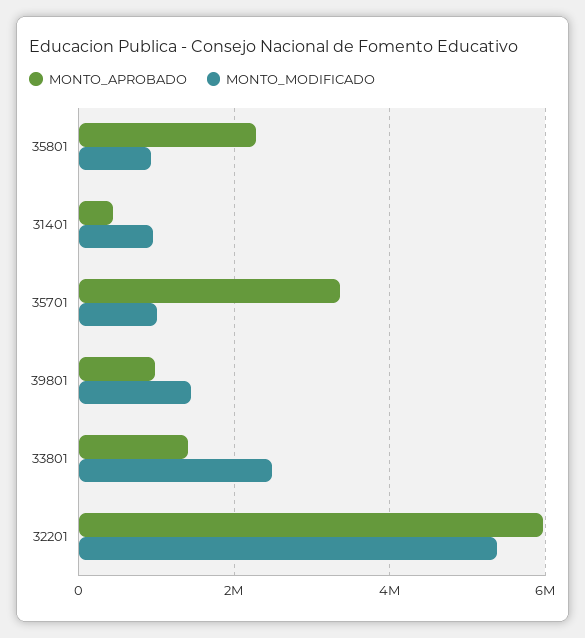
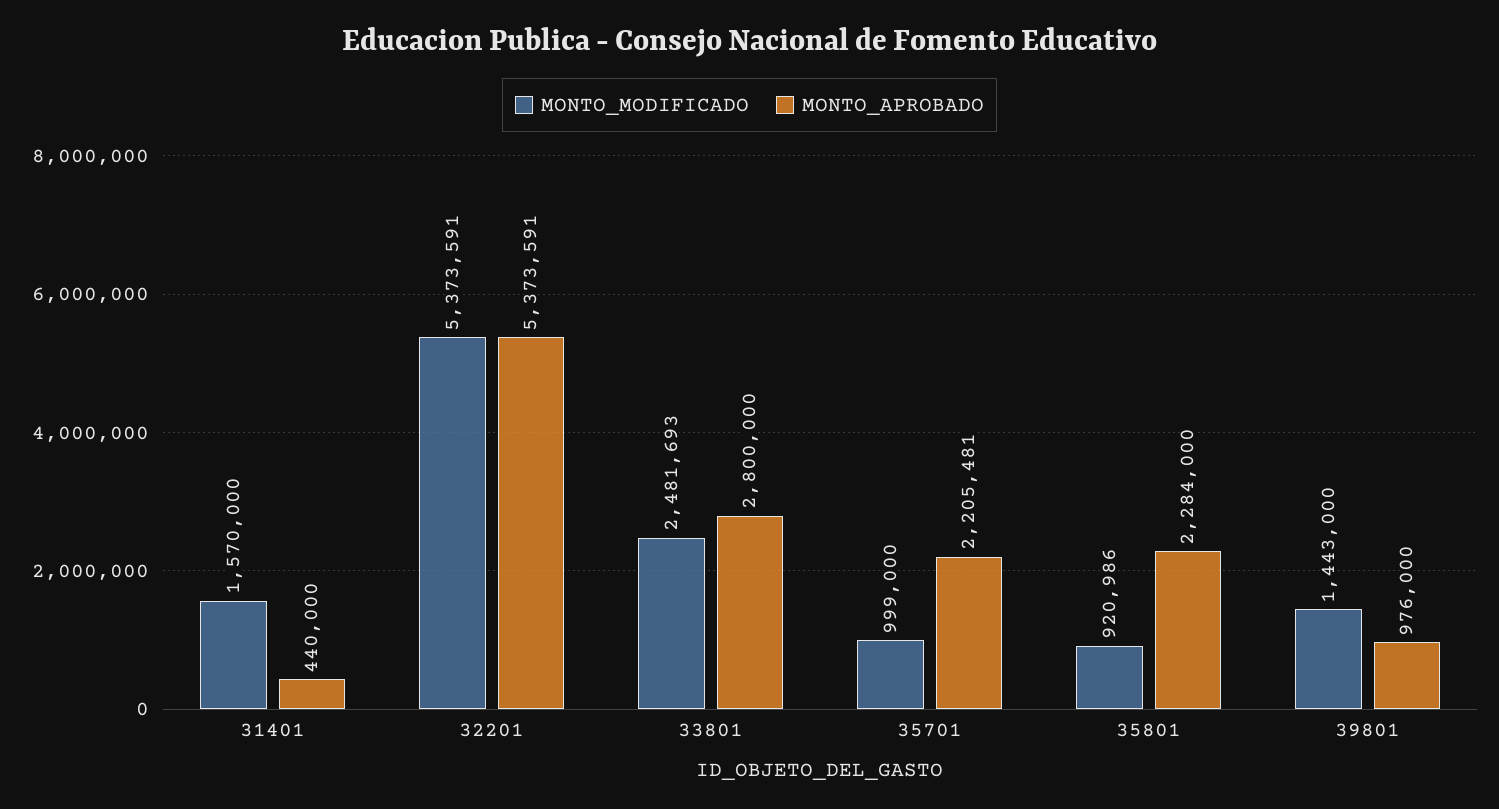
  {
    "MONTO_APROBADO": {
      "35801": 2284000,
      "31401": 440000,
-     "35701": 3400000,
+     "35701": 2205481,
      "39801": 976000,
-     "33801": 1400000,
+     "33801": 2800000,
-     "32201": 6000000
+     "32201": 5373591
    },
    "MONTO_MODIFICADO": {
      "35801": 920986,
-     "31401": 1000000,
+     "31401": 1570000,
      "35701": 999000,
      "39801": 1443000,
      "33801": 2481693,
      "32201": 5373591
    }
  }

